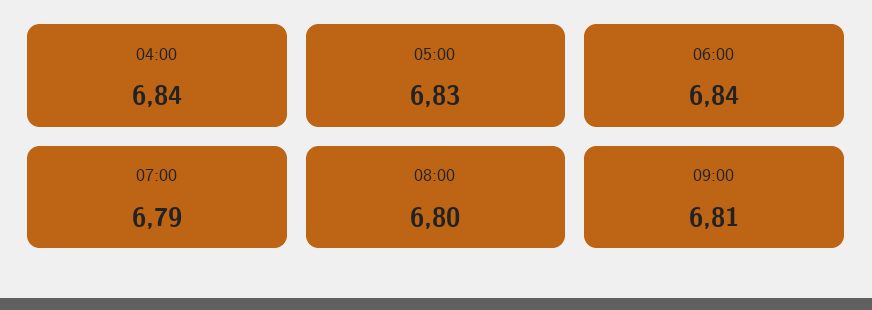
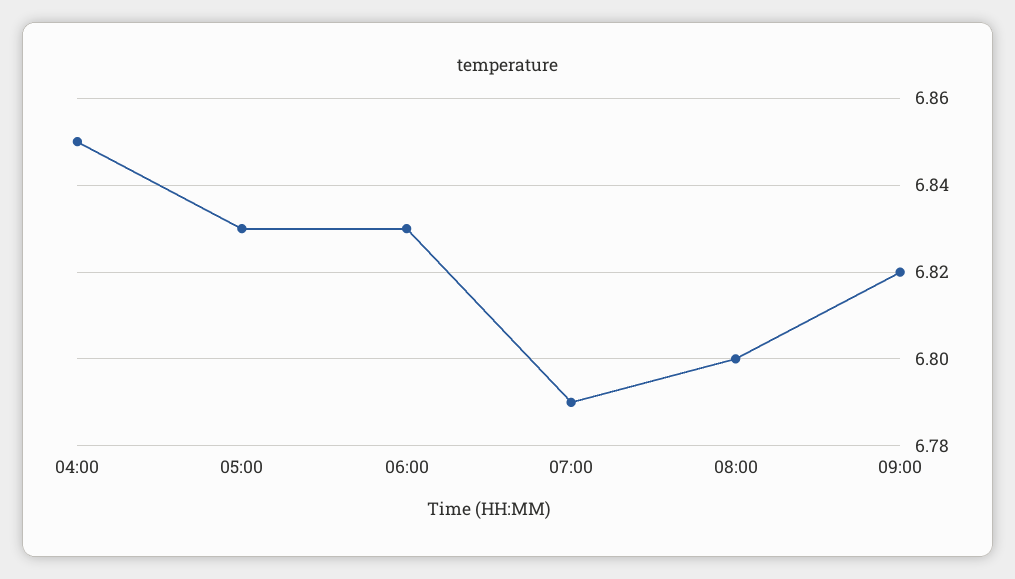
  {
-   "04:00": 6.84,
+   "04:00": 6.85,
    "05:00": 6.83,
-   "06:00": 6.84,
+   "06:00": 6.83,
    "07:00": 6.79,
    "08:00": 6.8,
-   "09:00": 6.81
+   "09:00": 6.82
  }

